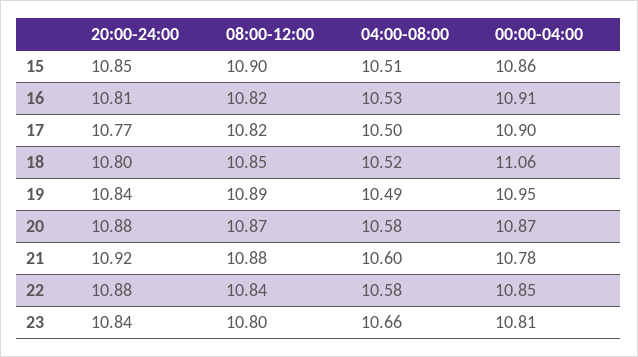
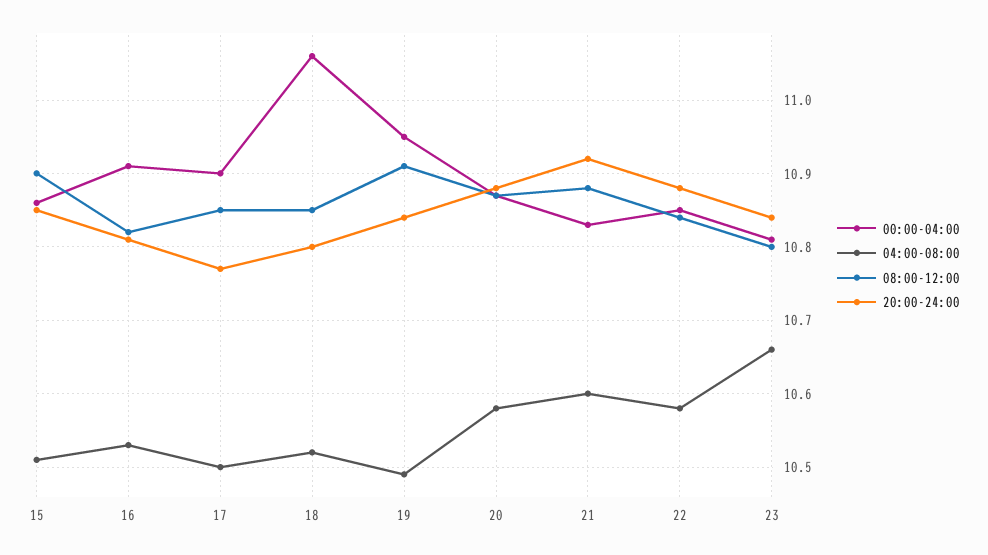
  {
    "20:00-24:00": {
      "15": 10.85,
      "16": 10.81,
      "17": 10.77,
      "18": 10.8,
      "19": 10.84,
      "20": 10.88,
      "21": 10.92,
      "22": 10.88,
      "23": 10.84
    },
    "08:00-12:00": {
      "15": 10.9,
      "16": 10.82,
-     "17": 10.82,
+     "17": 10.85,
      "18": 10.85,
-     "19": 10.89,
+     "19": 10.91,
      "20": 10.87,
      "21": 10.88,
      "22": 10.84,
      "23": 10.8
    },
    "04:00-08:00": {
      "15": 10.51,
      "16": 10.53,
      "17": 10.5,
      "18": 10.52,
      "19": 10.49,
      "20": 10.58,
      "21": 10.6,
      "22": 10.58,
      "23": 10.66
    },
    "00:00-04:00": {
      "15": 10.86,
      "16": 10.91,
      "17": 10.9,
      "18": 11.06,
      "19": 10.95,
      "20": 10.87,
-     "21": 10.78,
+     "21": 10.83,
      "22": 10.85,
      "23": 10.81
    }
  }

